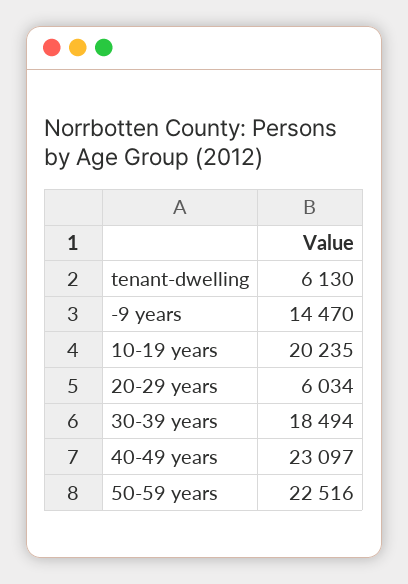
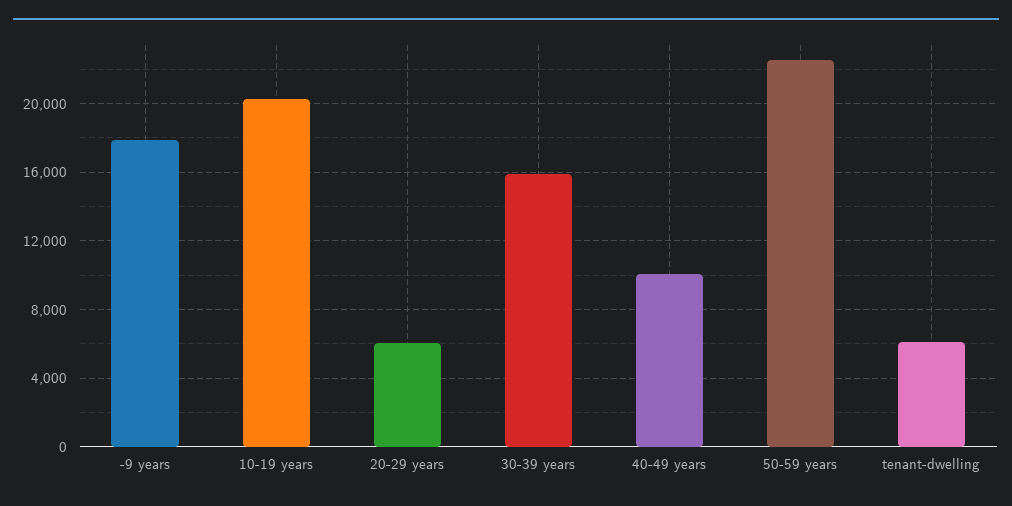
  {
    "tenant-dwelling": 6130,
-   "-9 years": 14470,
+   "-9 years": 18000,
    "10-19 years": 20235,
    "20-29 years": 6034,
-   "30-39 years": 18494,
+   "30-39 years": 16000,
-   "40-49 years": 23097,
+   "40-49 years": 10000,
    "50-59 years": 22516
  }

